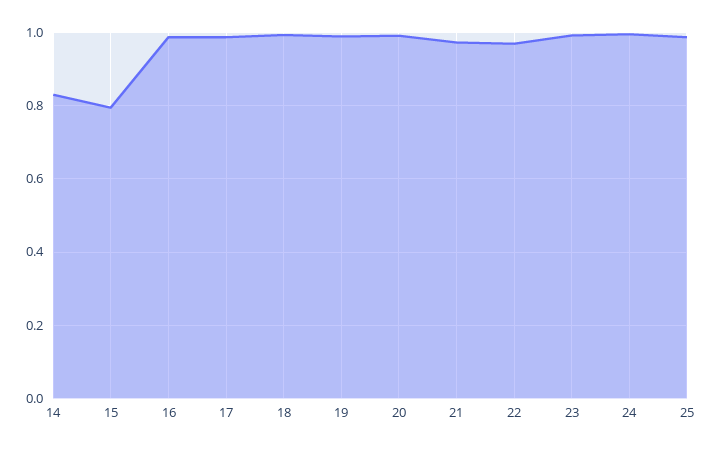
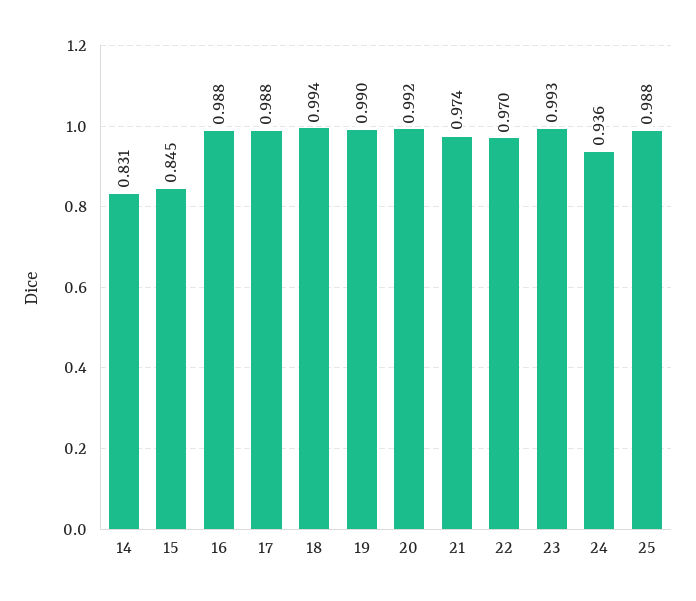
  {
    "14": 0.831,
-   "15": 0.8,
+   "15": 0.845,
    "16": 0.988,
    "17": 0.988,
    "18": 0.994,
    "19": 0.99,
    "20": 0.992,
    "21": 0.974,
    "22": 0.97,
    "23": 0.993,
-   "24": 1,
+   "24": 0.936,
    "25": 0.988
  }

